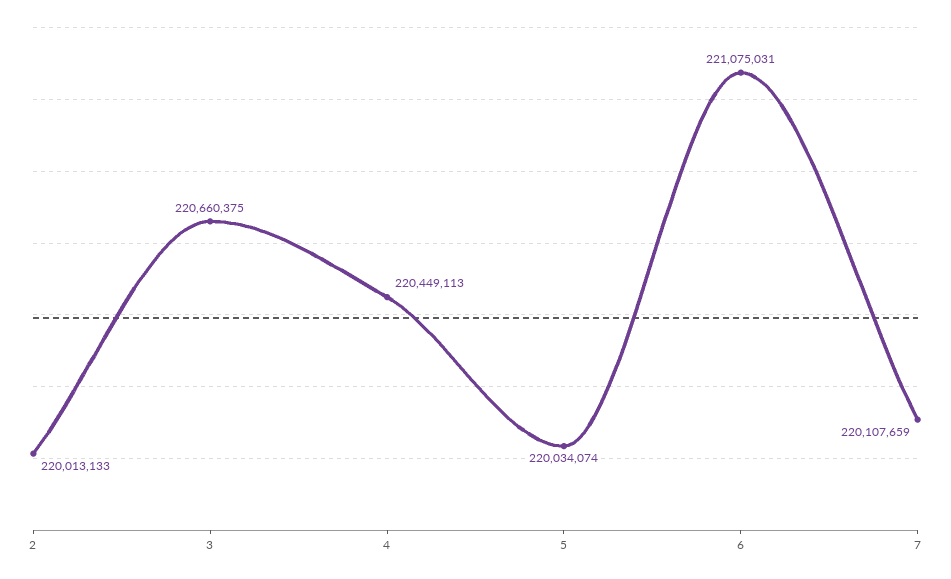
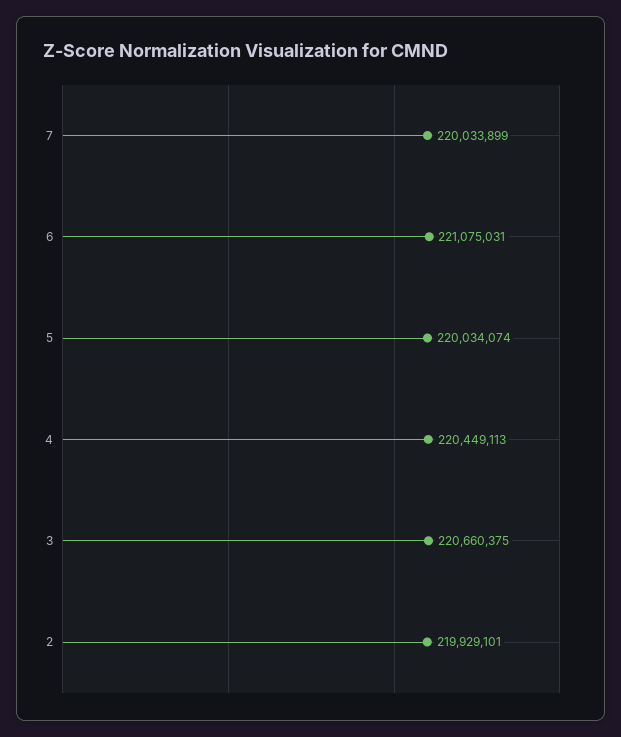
  {
-   "2": 220013133,
+   "2": 219929101,
    "3": 220660375,
    "4": 220449113,
    "5": 220034074,
    "6": 221075031,
-   "7": 220107659
+   "7": 220033899
  }

